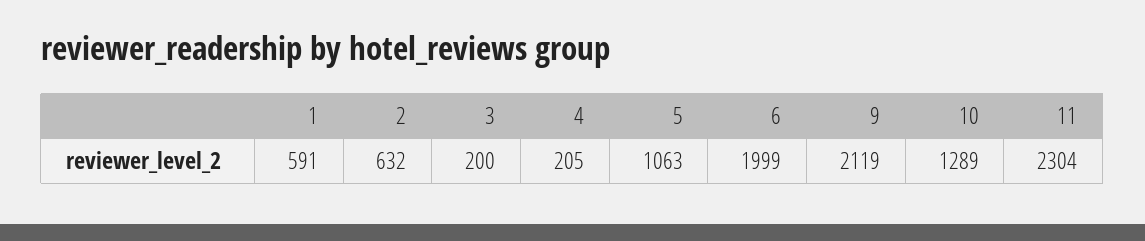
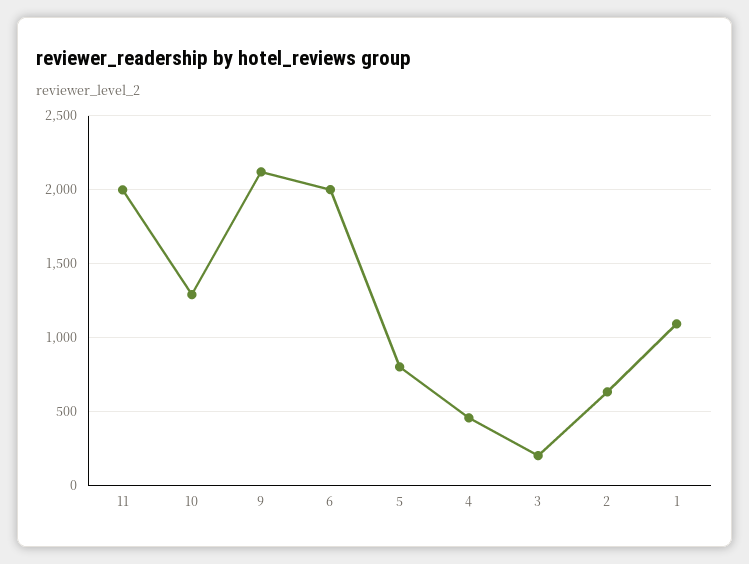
  {
-   "1": 591,
+   "1": 1100,
    "2": 632,
    "3": 200,
-   "4": 205,
+   "4": 450,
-   "5": 1063,
+   "5": 800,
    "6": 1999,
    "9": 2119,
    "10": 1289,
-   "11": 2304
+   "11": 2000
  }

